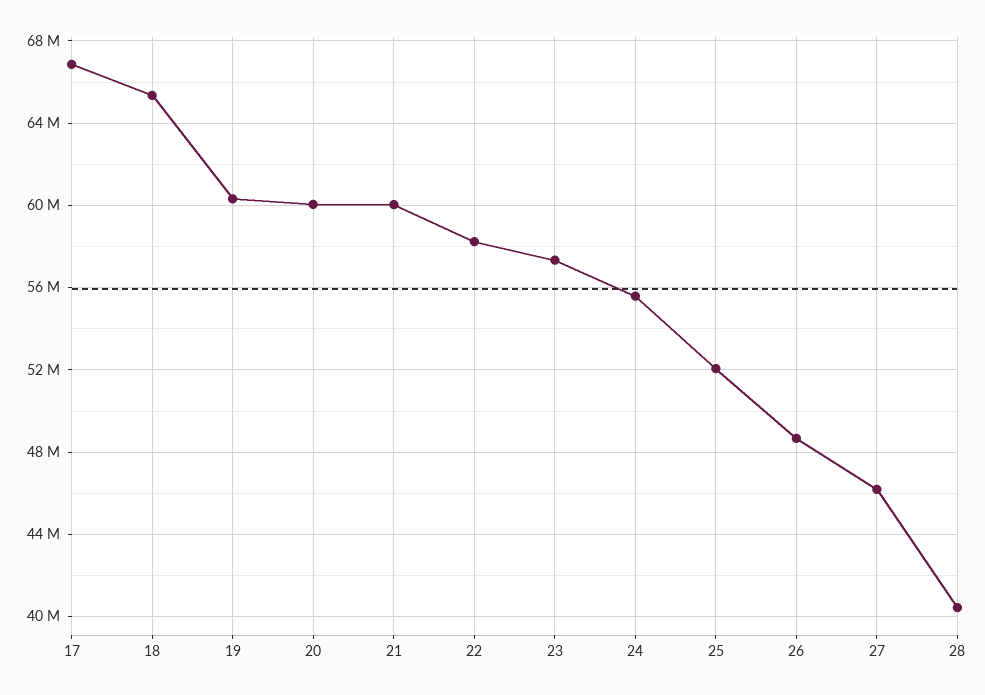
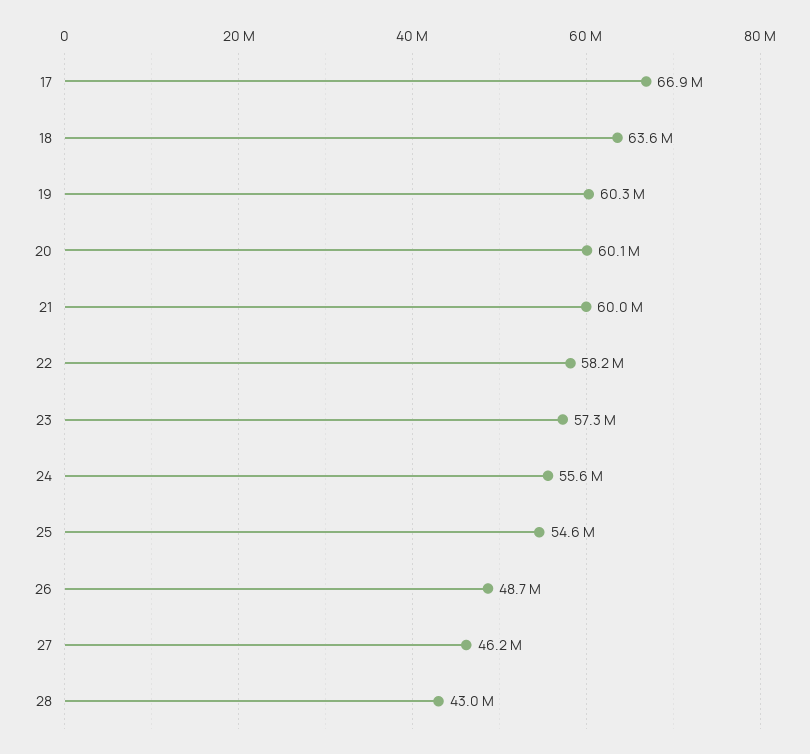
  {
    "17": 66900000,
-   "18": 65500000,
+   "18": 63600000,
    "19": 60300000,
    "20": 60100000,
    "21": 60000000,
    "22": 58200000,
    "23": 57300000,
    "24": 55600000,
-   "25": 52000000,
+   "25": 54600000,
    "26": 48700000,
    "27": 46200000,
-   "28": 40500000
+   "28": 43000000
  }

